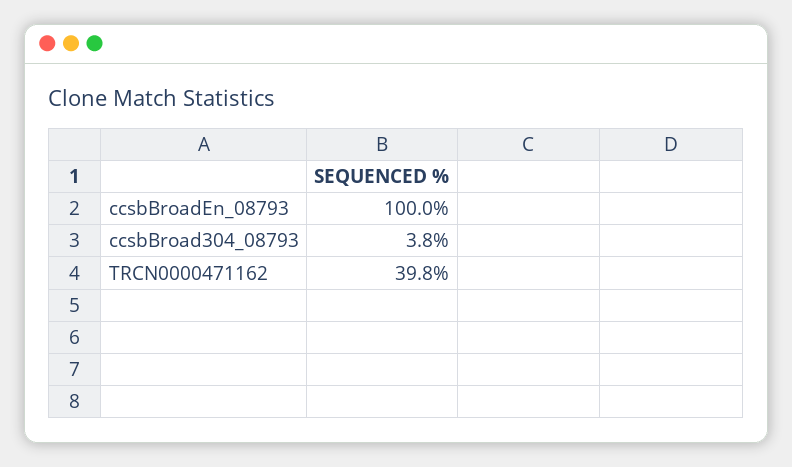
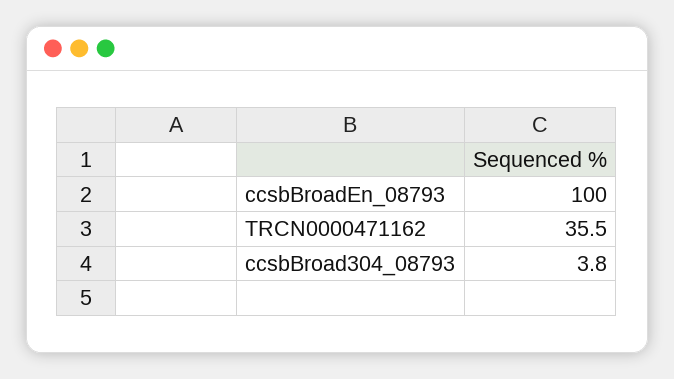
  {
    "ccsbBroadEn_08793": 100,
    "ccsbBroad304_08793": 3.8,
-   "TRCN0000471162": 39.8
+   "TRCN0000471162": 35.5
  }

